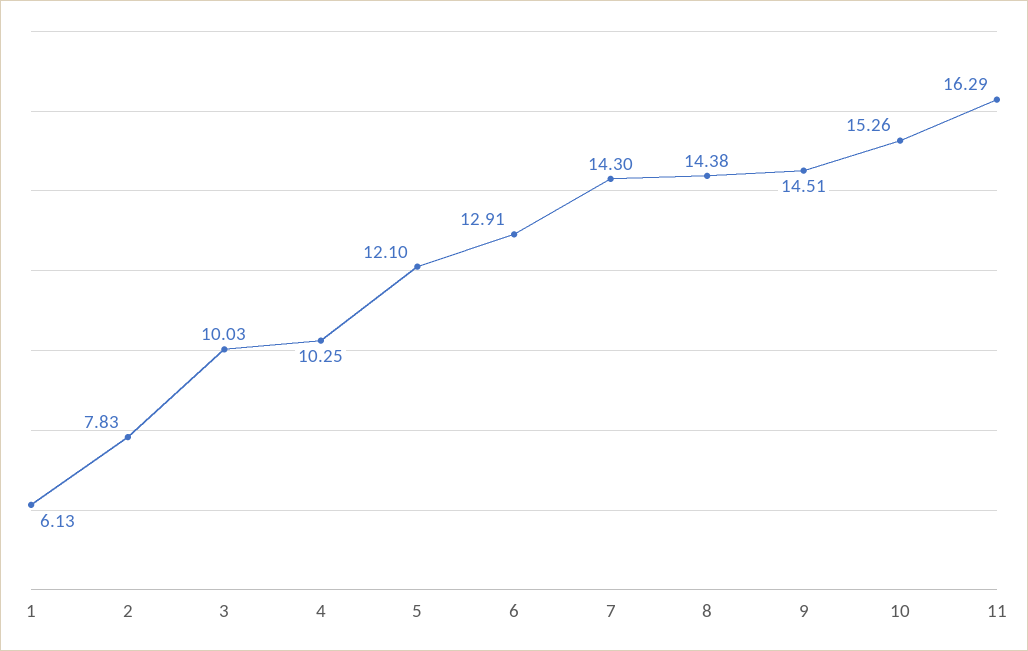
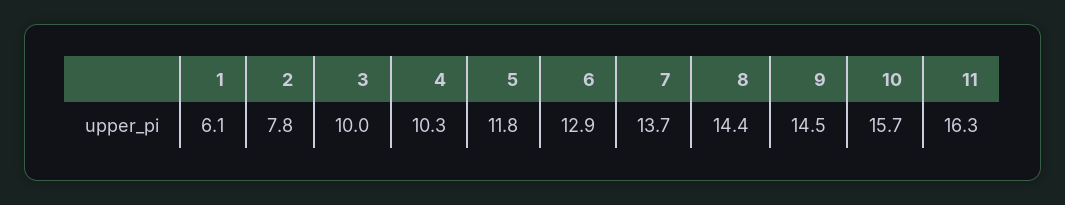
  {
    "1": 6.13,
    "2": 7.83,
    "3": 10.03,
    "4": 10.25,
-   "5": 12.1,
+   "5": 11.8,
    "6": 12.91,
-   "7": 14.3,
+   "7": 13.7,
    "8": 14.38,
    "9": 14.51,
-   "10": 15.26,
+   "10": 15.7,
    "11": 16.29
  }

